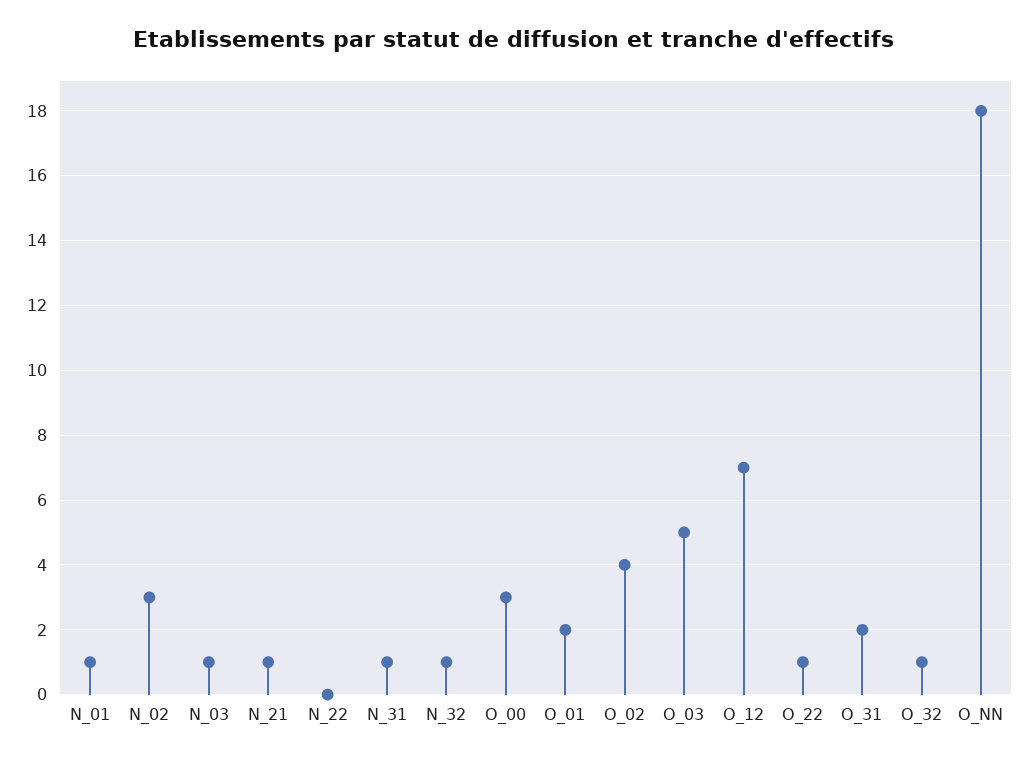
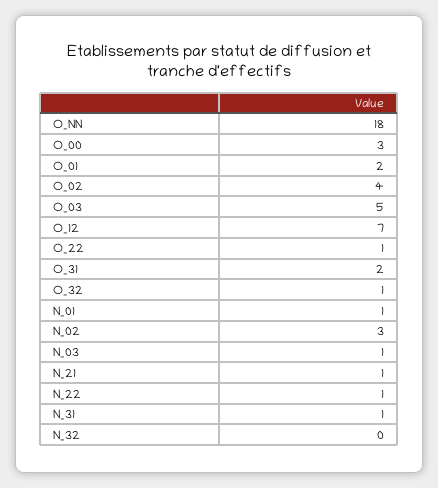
  {
    "N_01": 1,
    "N_02": 3,
    "N_03": 1,
    "N_21": 1,
-   "N_22": 0,
+   "N_22": 1,
    "N_31": 1,
-   "N_32": 1,
+   "N_32": 0,
    "O_00": 3,
    "O_01": 2,
    "O_02": 4,
    "O_03": 5,
    "O_12": 7,
    "O_22": 1,
    "O_31": 2,
    "O_32": 1,
    "O_NN": 18
  }

